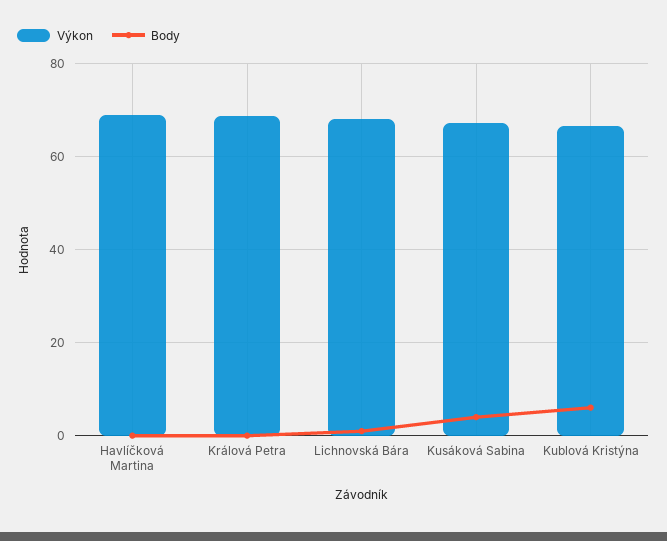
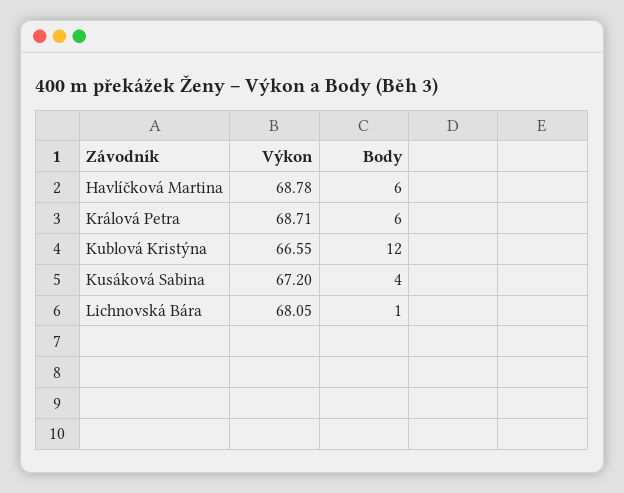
  {
    "Výkon": {
      "Havlíčková Martina": 68.78,
      "Králová Petra": 68.71,
      "Lichnovská Bára": 68.05,
      "Kusáková Sabina": 67.2,
      "Kublová Kristýna": 66.55
    },
    "Body": {
-     "Havlíčková Martina": 0,
+     "Havlíčková Martina": 6,
-     "Králová Petra": 0,
+     "Králová Petra": 6,
      "Lichnovská Bára": 1,
      "Kusáková Sabina": 4,
-     "Kublová Kristýna": 6
+     "Kublová Kristýna": 12
    }
  }

